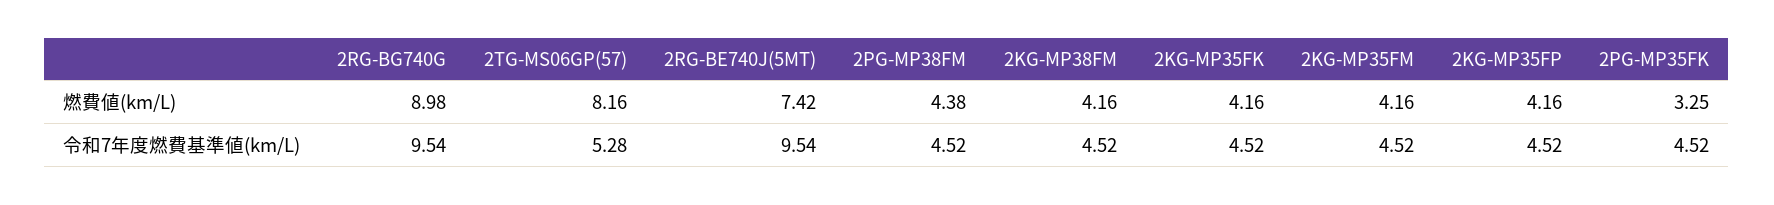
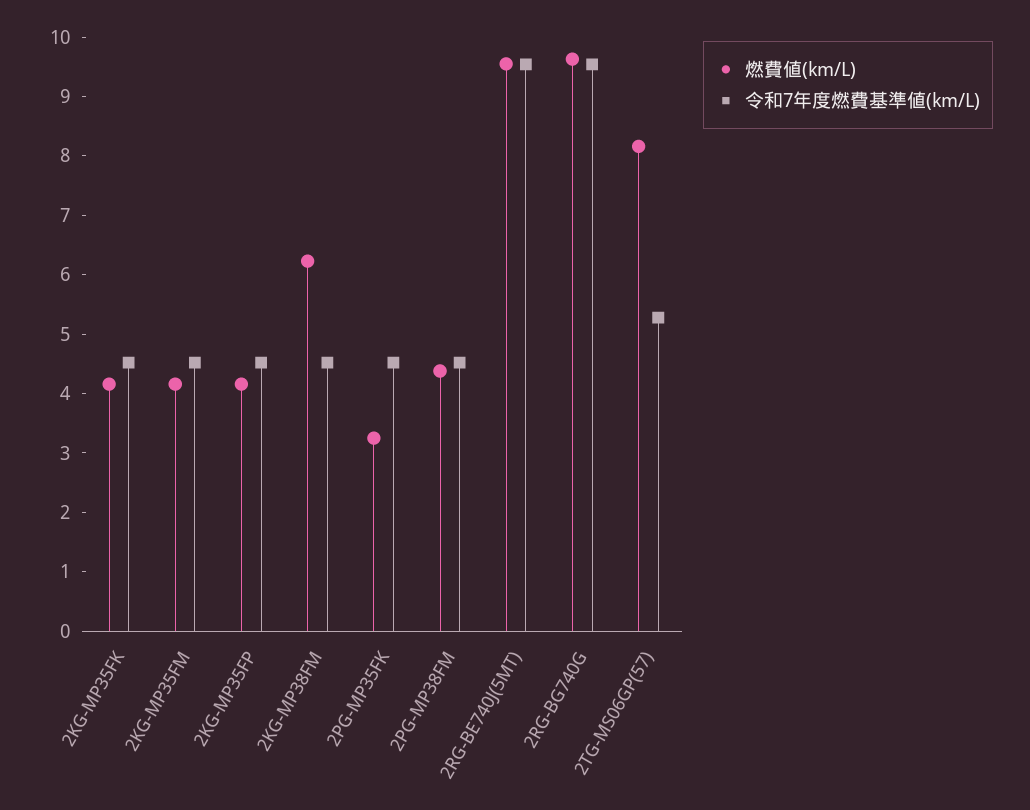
  {
    "燃費値(km/L)": {
-     "2RG-BG740G": 8.98,
+     "2RG-BG740G": 9.6,
      "2TG-MS06GP(57)": 8.16,
-     "2RG-BE740J(5MT)": 7.42,
+     "2RG-BE740J(5MT)": 9.6,
      "2PG-MP38FM": 4.38,
-     "2KG-MP38FM": 4.16,
+     "2KG-MP38FM": 6.2,
      "2KG-MP35FK": 4.16,
      "2KG-MP35FM": 4.16,
      "2KG-MP35FP": 4.16,
      "2PG-MP35FK": 3.25
    },
    "令和7年度燃費基準値(km/L)": {
      "2RG-BG740G": 9.54,
      "2TG-MS06GP(57)": 5.28,
      "2RG-BE740J(5MT)": 9.54,
      "2PG-MP38FM": 4.52,
      "2KG-MP38FM": 4.52,
      "2KG-MP35FK": 4.52,
      "2KG-MP35FM": 4.52,
      "2KG-MP35FP": 4.52,
      "2PG-MP35FK": 4.52
    }
  }

